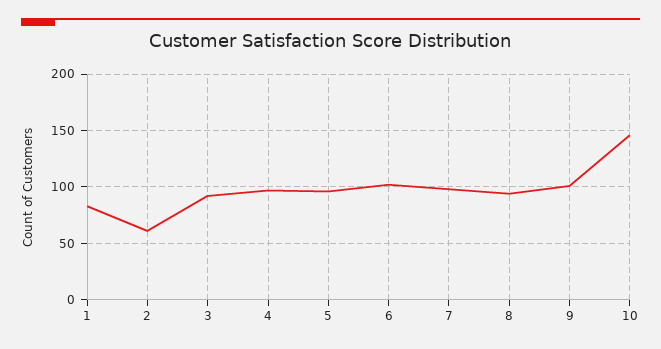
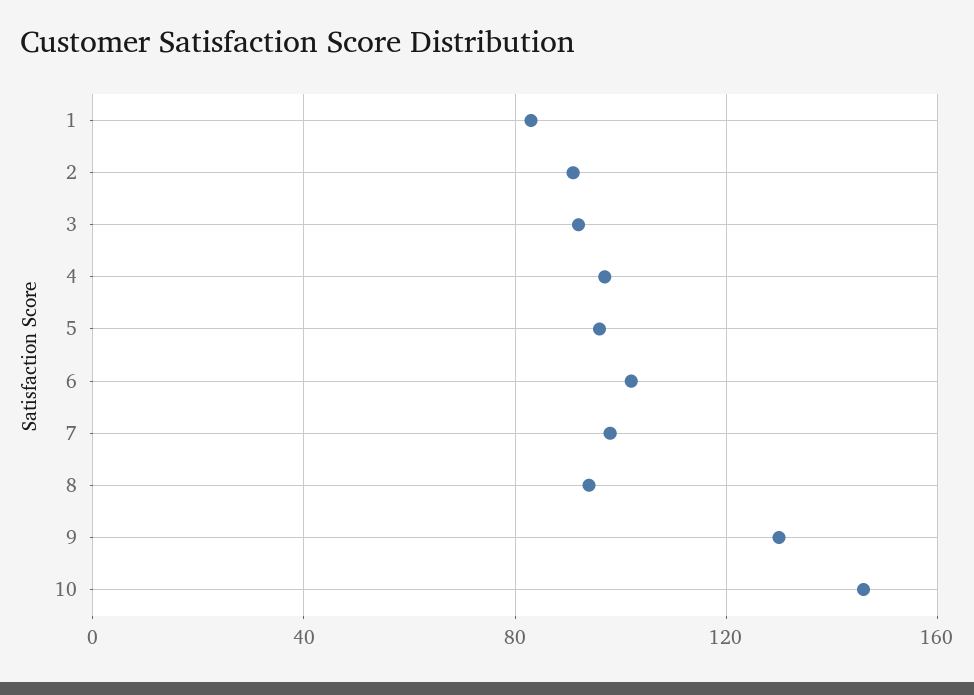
  {
    "1": 85,
-   "2": 60,
+   "2": 90,
    "3": 90,
    "4": 95,
    "5": 95,
    "6": 100,
    "7": 100,
    "8": 95,
-   "9": 100,
+   "9": 130,
    "10": 145
  }

